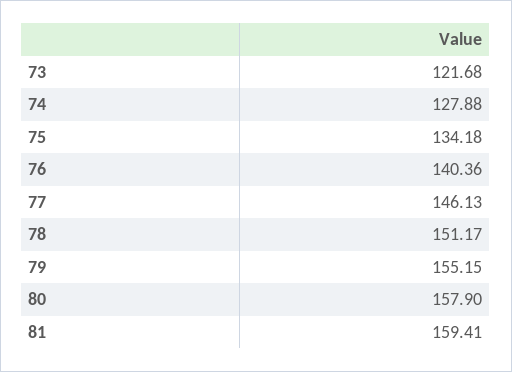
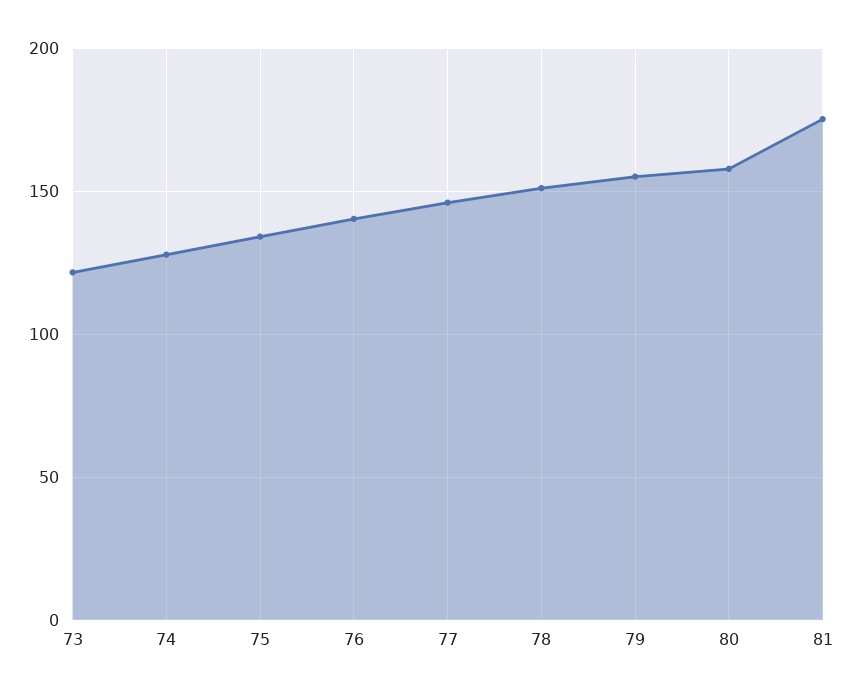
  {
    "73": 121.68,
    "74": 127.88,
    "75": 134.18,
    "76": 140.36,
    "77": 146.13,
    "78": 151.17,
    "79": 155.15,
    "80": 157.9,
-   "81": 159.41
+   "81": 175
  }

